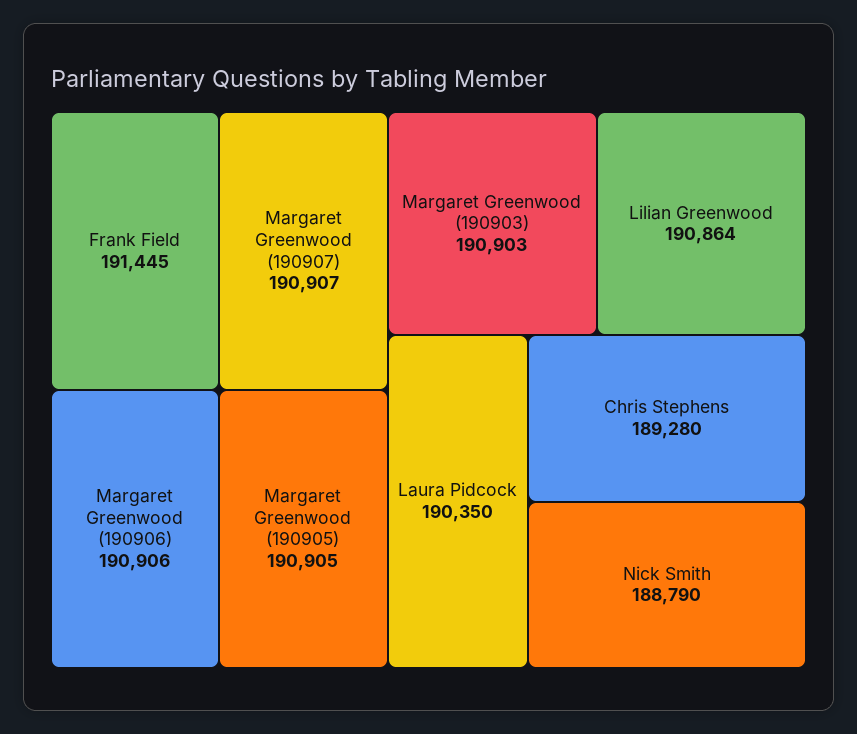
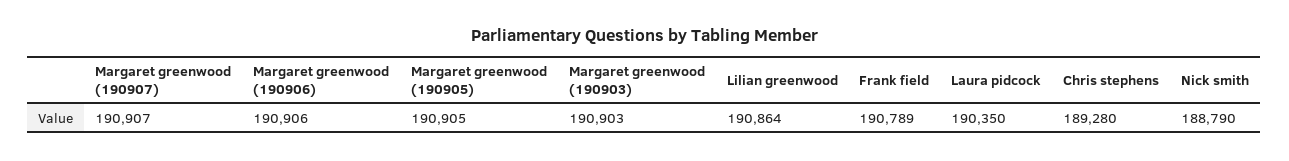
  {
-   "Frank Field": 191445,
+   "Frank Field": 190789,
    "Margaret Greenwood (190907)": 190907,
    "Margaret Greenwood (190906)": 190906,
    "Margaret Greenwood (190905)": 190905,
    "Margaret Greenwood (190903)": 190903,
    "Lilian Greenwood": 190864,
    "Laura Pidcock": 190350,
    "Chris Stephens": 189280,
    "Nick Smith": 188790
  }

